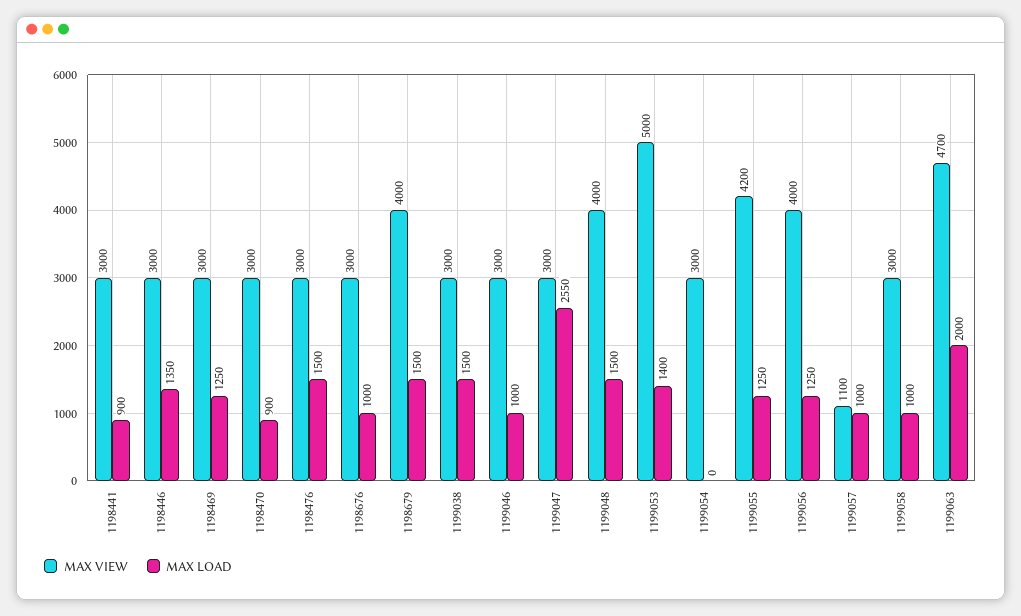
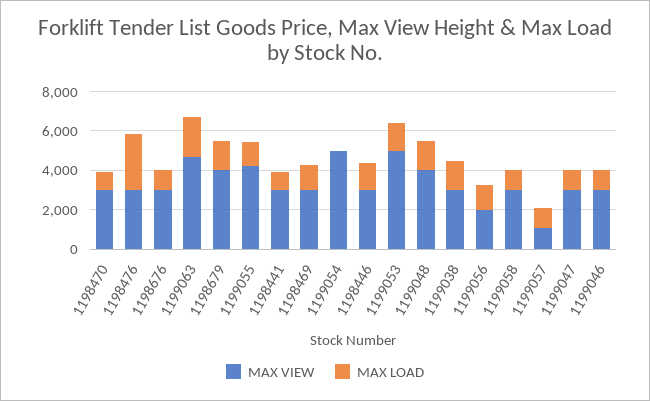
  {
    "MAX VIEW": {
      "1198441": 3000,
      "1198446": 3000,
      "1198469": 3000,
      "1198470": 3000,
      "1198476": 3000,
      "1198676": 3000,
      "1198679": 4000,
      "1199038": 3000,
      "1199046": 3000,
      "1199047": 3000,
      "1199048": 4000,
      "1199053": 5000,
-     "1199054": 3000,
+     "1199054": 5000,
      "1199055": 4200,
-     "1199056": 4000,
+     "1199056": 2000,
      "1199057": 1100,
      "1199058": 3000,
      "1199063": 4700
    },
    "MAX LOAD": {
      "1198441": 900,
      "1198446": 1350,
      "1198469": 1250,
      "1198470": 900,
-     "1198476": 1500,
+     "1198476": 3000,
      "1198676": 1000,
      "1198679": 1500,
      "1199038": 1500,
      "1199046": 1000,
-     "1199047": 2550,
+     "1199047": 1000,
      "1199048": 1500,
      "1199053": 1400,
      "1199054": 0,
      "1199055": 1250,
      "1199056": 1250,
      "1199057": 1000,
      "1199058": 1000,
      "1199063": 2000
    }
  }

